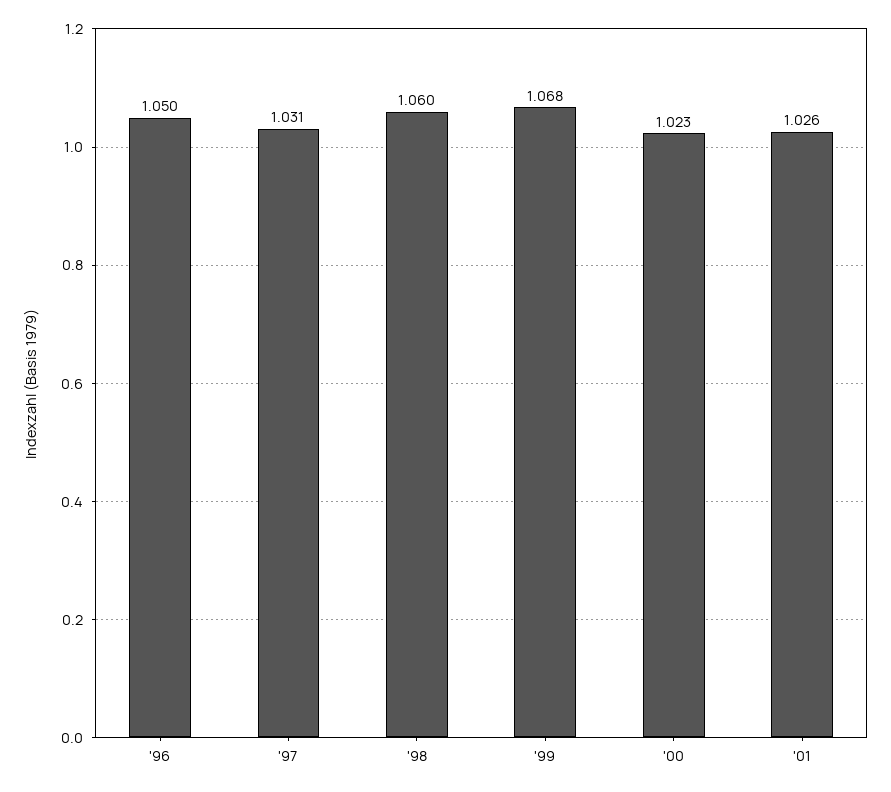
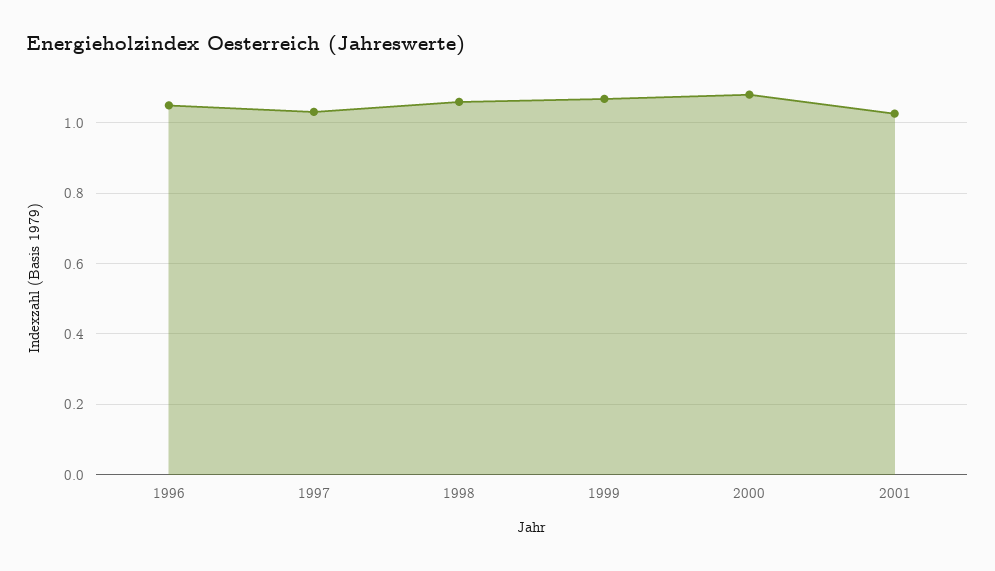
  {
    "'96": 1.05,
    "'97": 1.031,
    "'98": 1.06,
    "'99": 1.068,
-   "'00": 1.023,
+   "'00": 1.08,
    "'01": 1.026
  }

